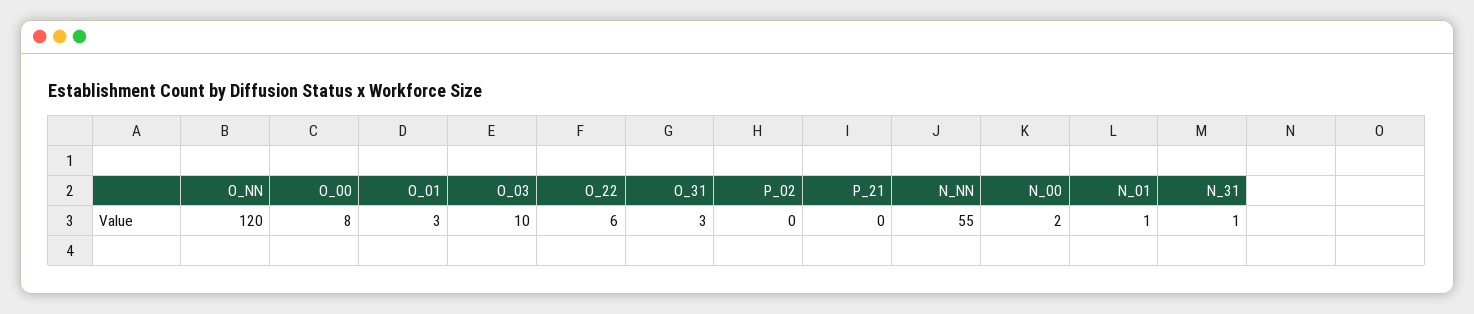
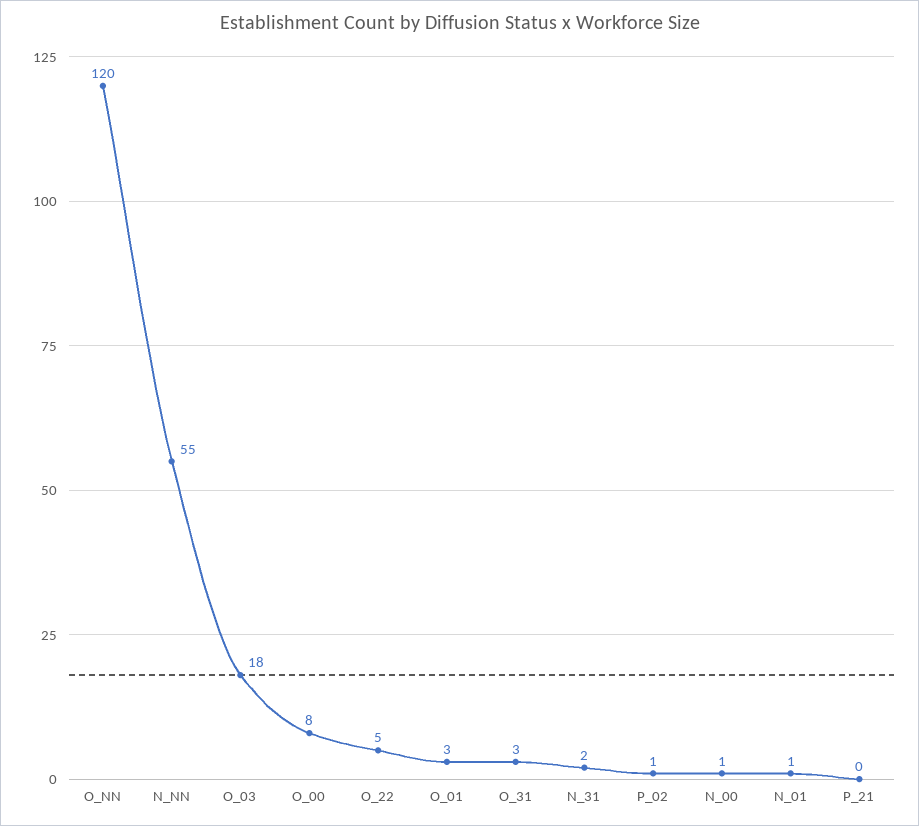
  {
    "O_NN": 120,
    "O_00": 8,
    "O_01": 3,
-   "O_03": 10,
+   "O_03": 18,
-   "O_22": 6,
+   "O_22": 5,
    "O_31": 3,
-   "P_02": 0,
+   "P_02": 1,
    "P_21": 0,
    "N_NN": 55,
-   "N_00": 2,
+   "N_00": 1,
    "N_01": 1,
-   "N_31": 1
+   "N_31": 2
  }

